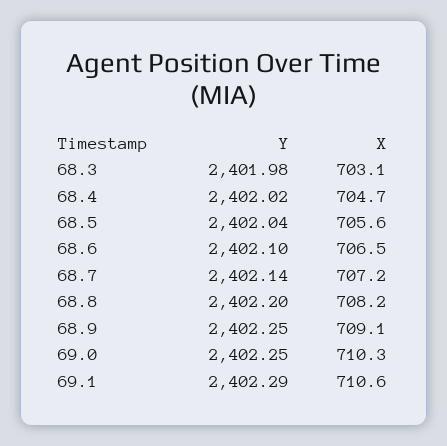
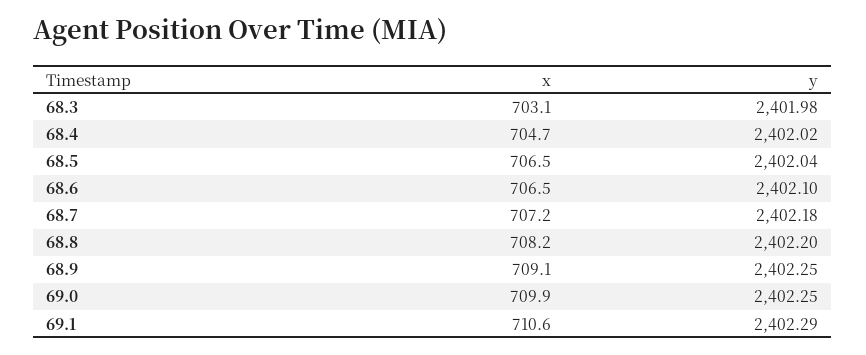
  {
    "Y": {
      "68.3": 2401.98,
      "68.4": 2402.02,
      "68.5": 2402.04,
      "68.6": 2402.1,
-     "68.7": 2402.14,
+     "68.7": 2402.18,
      "68.8": 2402.2,
      "68.9": 2402.25,
      "69.0": 2402.25,
      "69.1": 2402.29
    },
    "X": {
      "68.3": 703.1,
      "68.4": 704.7,
-     "68.5": 705.6,
+     "68.5": 706.5,
      "68.6": 706.5,
      "68.7": 707.2,
      "68.8": 708.2,
      "68.9": 709.1,
-     "69.0": 710.3,
+     "69.0": 709.9,
      "69.1": 710.6
    }
  }

